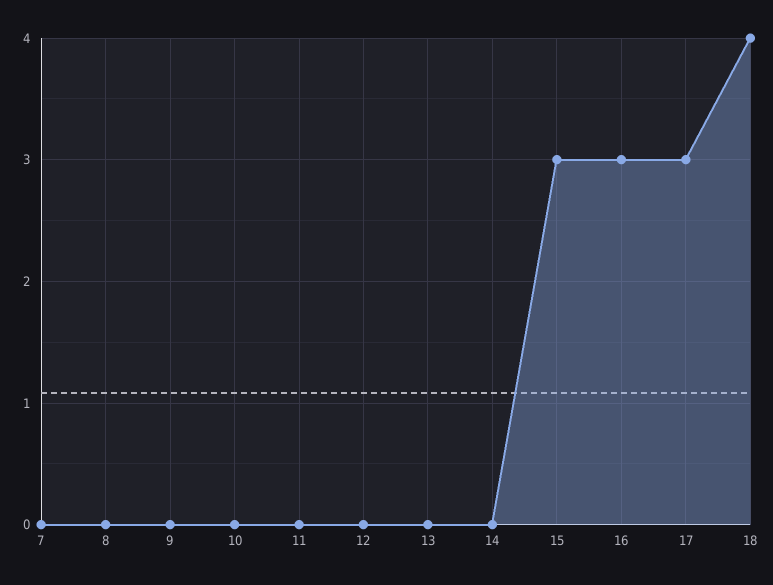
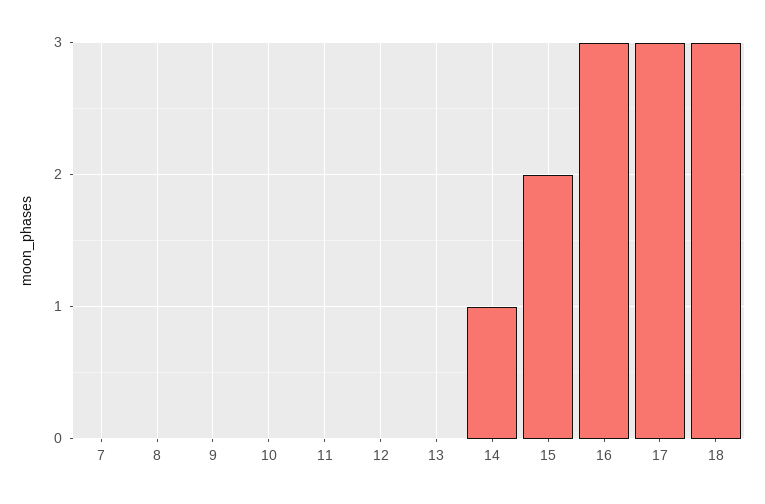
  {
    "7": 0,
    "8": 0,
    "9": 0,
    "10": 0,
    "11": 0,
    "12": 0,
    "13": 0,
-   "14": 0,
+   "14": 1,
-   "15": 3,
+   "15": 2,
    "16": 3,
    "17": 3,
-   "18": 4
+   "18": 3
  }

